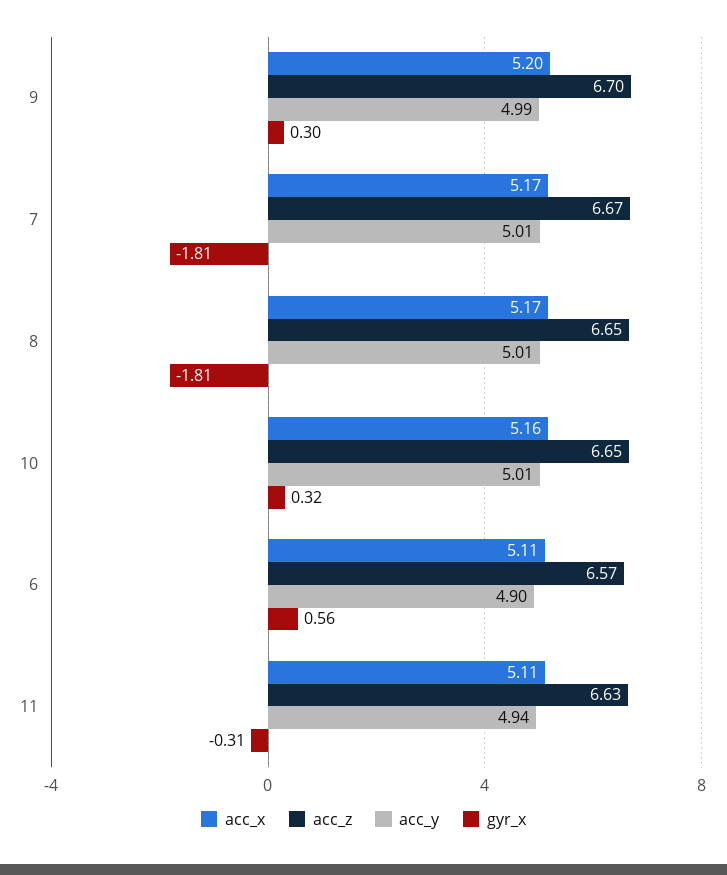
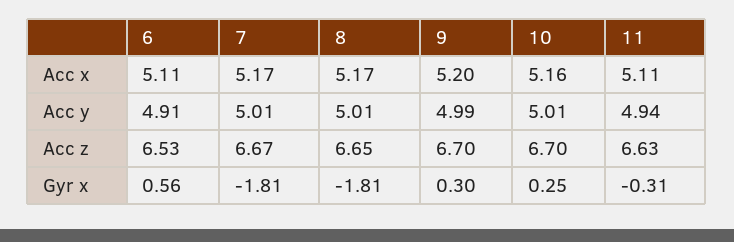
  {
    "acc_x": {
      "9": 5.2,
      "7": 5.17,
      "8": 5.17,
      "10": 5.16,
      "6": 5.11,
      "11": 5.11
    },
    "acc_z": {
      "9": 6.7,
      "7": 6.67,
      "8": 6.65,
-     "10": 6.65,
+     "10": 6.7,
-     "6": 6.57,
+     "6": 6.53,
      "11": 6.63
    },
    "acc_y": {
      "9": 4.99,
      "7": 5.01,
      "8": 5.01,
      "10": 5.01,
-     "6": 4.9,
+     "6": 4.91,
      "11": 4.94
    },
    "gyr_x": {
      "9": 0.3,
      "7": -1.81,
      "8": -1.81,
-     "10": 0.32,
+     "10": 0.25,
      "6": 0.56,
      "11": -0.31
    }
  }

